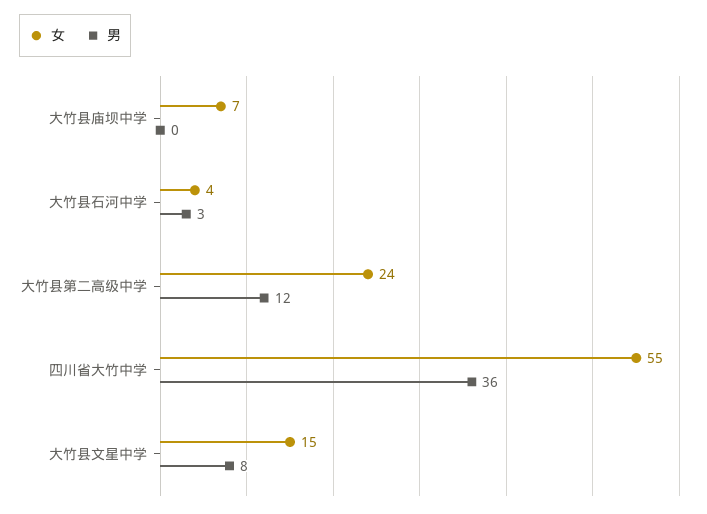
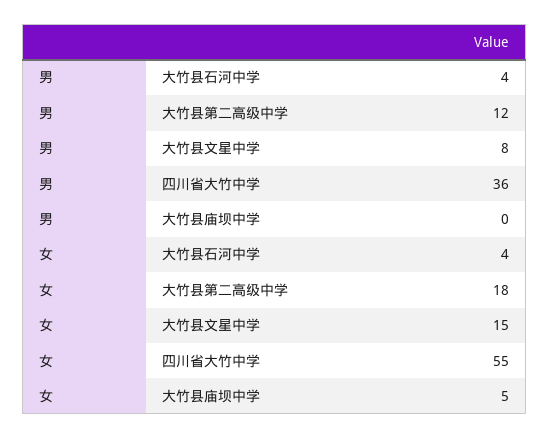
  {
    "女": {
-     "大竹县庙坝中学": 7,
+     "大竹县庙坝中学": 5,
      "大竹县石河中学": 4,
-     "大竹县第二高级中学": 24,
+     "大竹县第二高级中学": 18,
      "四川省大竹中学": 55,
      "大竹县文星中学": 15
    },
    "男": {
      "大竹县庙坝中学": 0,
-     "大竹县石河中学": 3,
+     "大竹县石河中学": 4,
      "大竹县第二高级中学": 12,
      "四川省大竹中学": 36,
      "大竹县文星中学": 8
    }
  }

